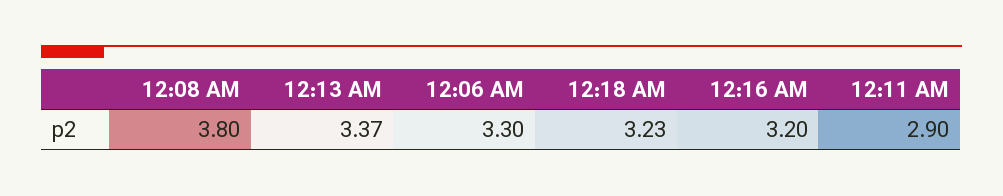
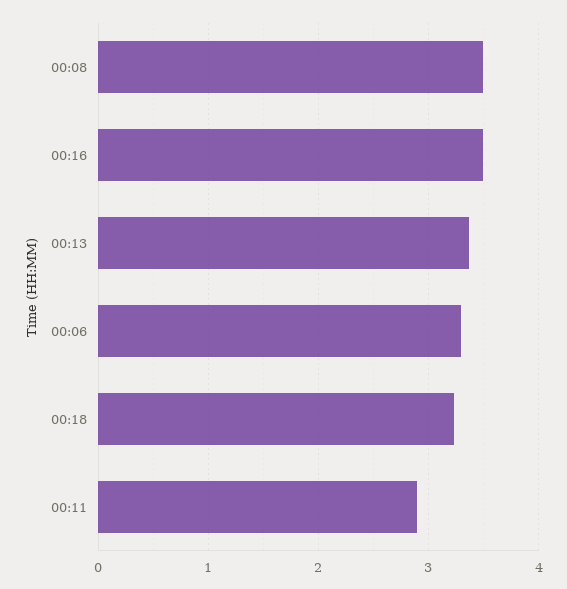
  {
-   "12:08 AM": 3.8,
+   "12:08 AM": 3.5,
    "12:13 AM": 3.37,
    "12:06 AM": 3.3,
    "12:18 AM": 3.23,
-   "12:16 AM": 3.2,
+   "12:16 AM": 3.5,
    "12:11 AM": 2.9
  }

